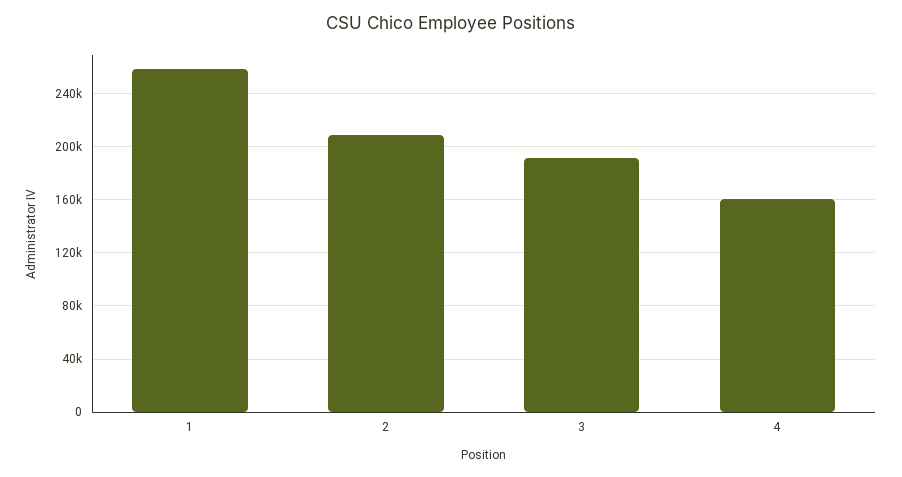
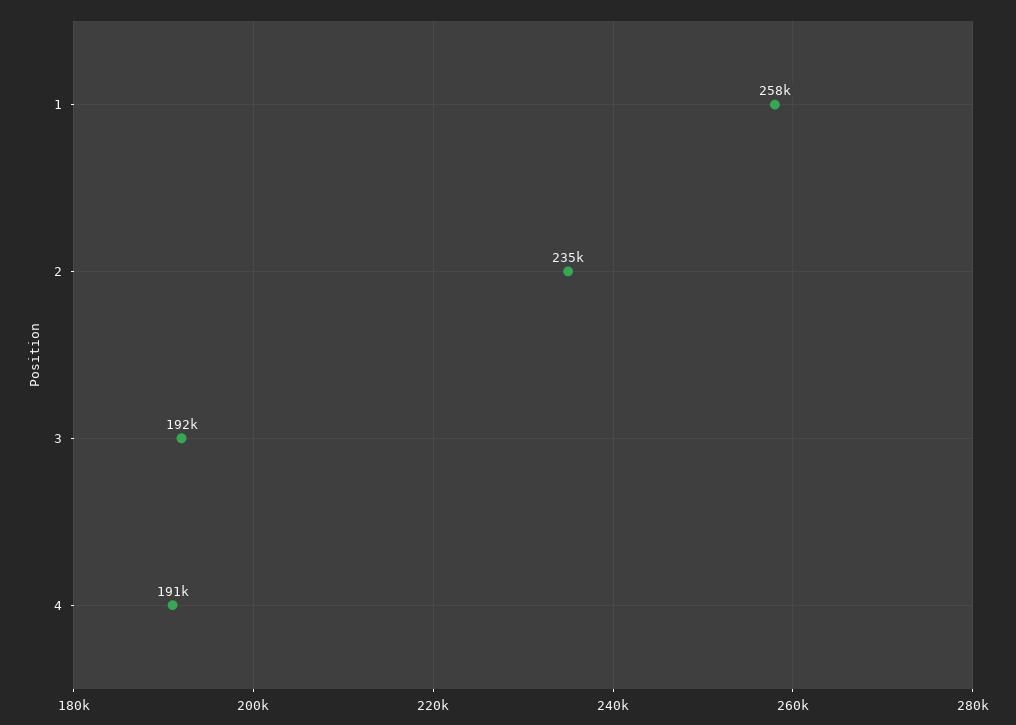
  {
    "1": 258000,
-   "2": 210000,
+   "2": 235000,
    "3": 192000,
-   "4": 160000
+   "4": 191000
  }

